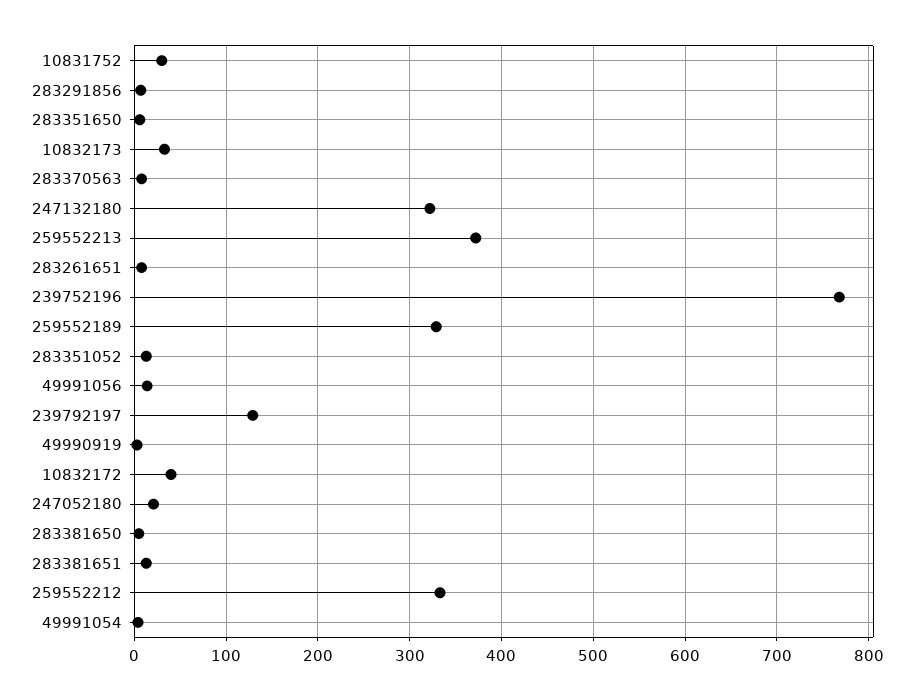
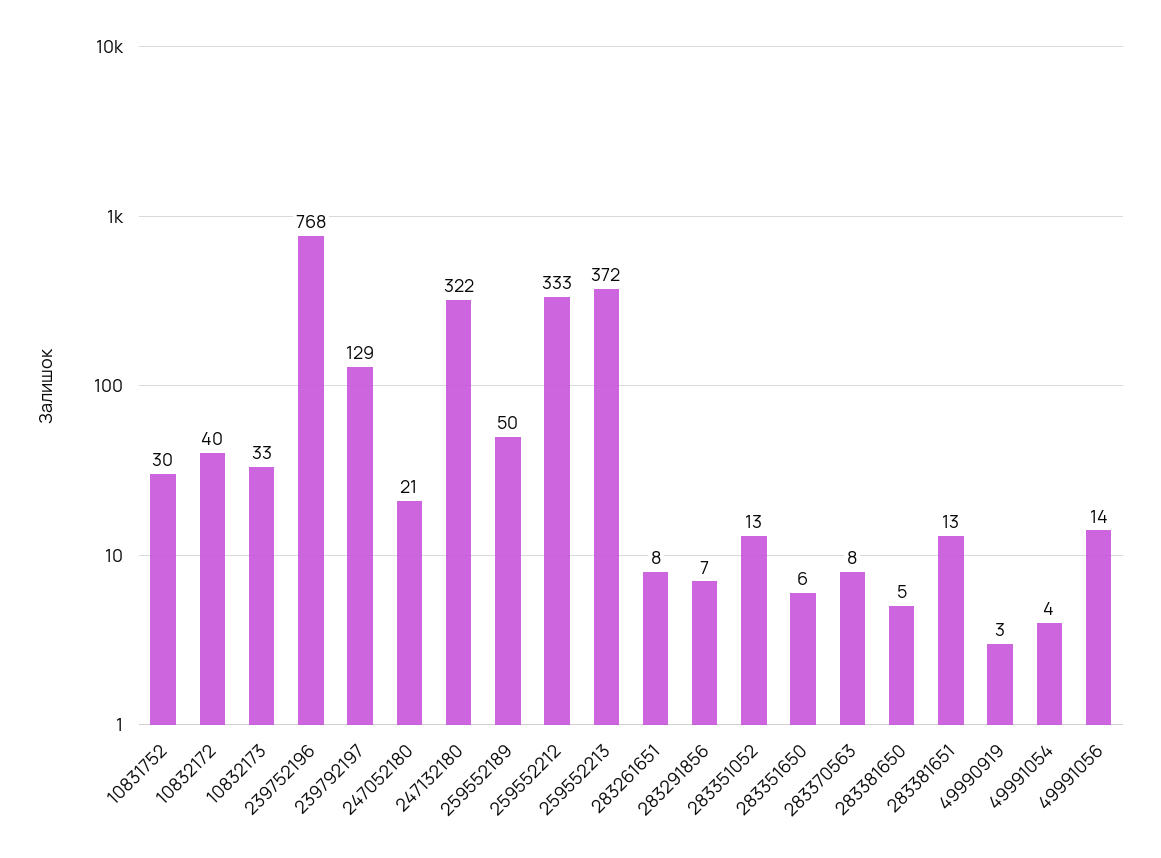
  {
    "10831752": 30,
    "283291856": 7,
    "283351650": 6,
    "10832173": 33,
    "283370563": 8,
    "247132180": 322,
    "259552213": 372,
    "283261651": 8,
    "239752196": 768,
-   "259552189": 330,
+   "259552189": 50,
    "283351052": 13,
    "49991056": 14,
    "239792197": 129,
    "49990919": 3,
    "10832172": 40,
    "247052180": 21,
    "283381650": 5,
    "283381651": 13,
    "259552212": 333,
    "49991054": 4
  }

